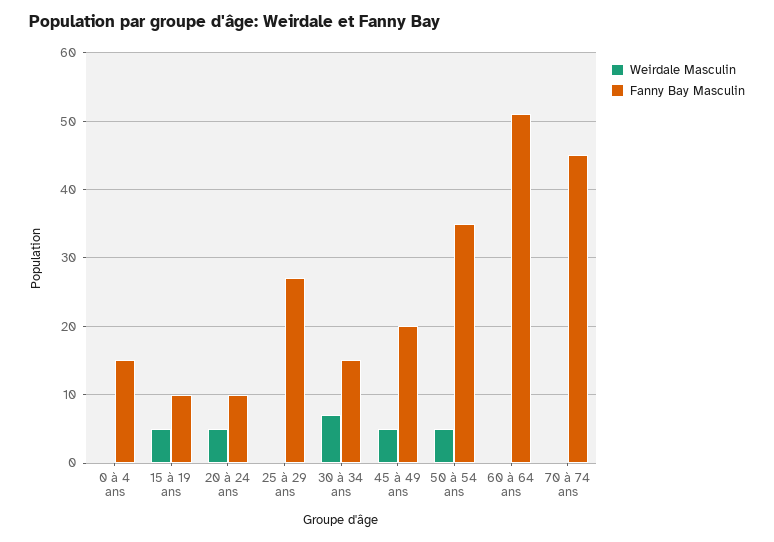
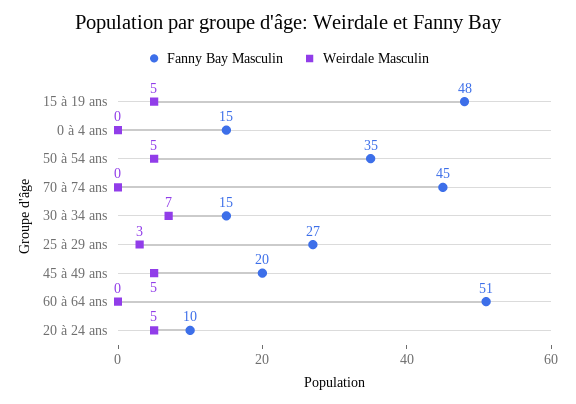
  {
    "Weirdale Masculin": {
      "0 à 4 ans": 0,
      "15 à 19 ans": 5,
      "20 à 24 ans": 5,
-     "25 à 29 ans": 0,
+     "25 à 29 ans": 3,
      "30 à 34 ans": 7,
      "45 à 49 ans": 5,
      "50 à 54 ans": 5,
      "60 à 64 ans": 0,
      "70 à 74 ans": 0
    },
    "Fanny Bay Masculin": {
      "0 à 4 ans": 15,
-     "15 à 19 ans": 10,
+     "15 à 19 ans": 48,
      "20 à 24 ans": 10,
      "25 à 29 ans": 27,
      "30 à 34 ans": 15,
      "45 à 49 ans": 20,
      "50 à 54 ans": 35,
      "60 à 64 ans": 51,
      "70 à 74 ans": 45
    }
  }

